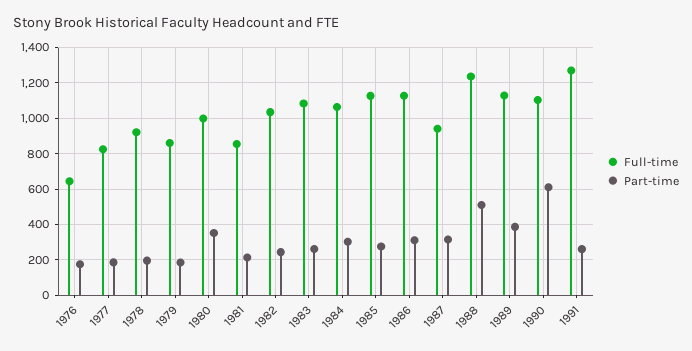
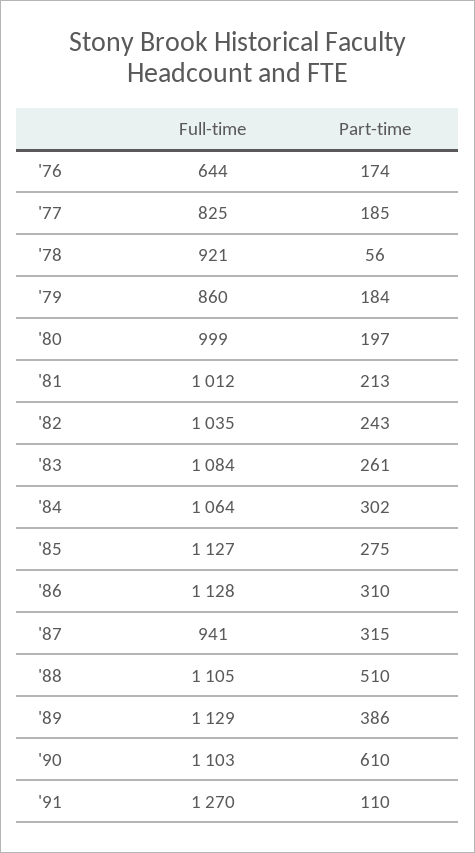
  {
    "Full-time": {
      "1976": 644,
      "1977": 825,
      "1978": 921,
      "1979": 860,
      "1980": 999,
-     "1981": 850,
+     "1981": 1012,
      "1982": 1035,
      "1983": 1084,
      "1984": 1064,
      "1985": 1127,
      "1986": 1128,
      "1987": 941,
-     "1988": 1250,
+     "1988": 1105,
      "1989": 1129,
      "1990": 1103,
      "1991": 1270
    },
    "Part-time": {
      "1976": 174,
      "1977": 185,
-     "1978": 200,
+     "1978": 56,
      "1979": 184,
-     "1980": 350,
+     "1980": 197,
      "1981": 213,
      "1982": 243,
      "1983": 261,
      "1984": 302,
      "1985": 275,
      "1986": 310,
      "1987": 315,
      "1988": 510,
      "1989": 386,
      "1990": 610,
-     "1991": 250
+     "1991": 110
    }
  }

